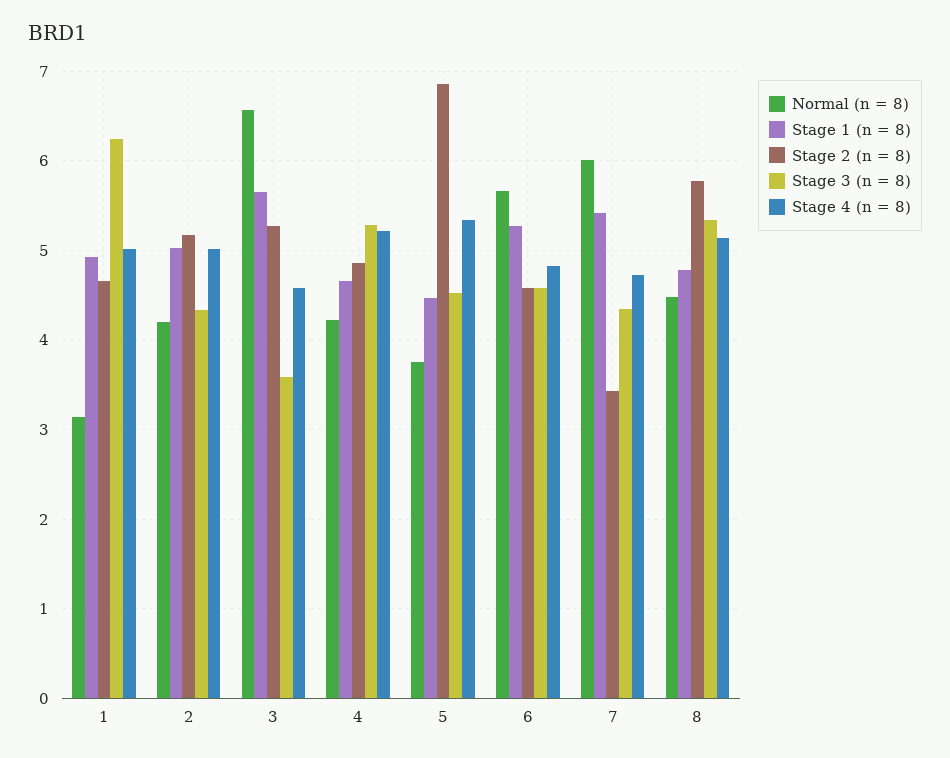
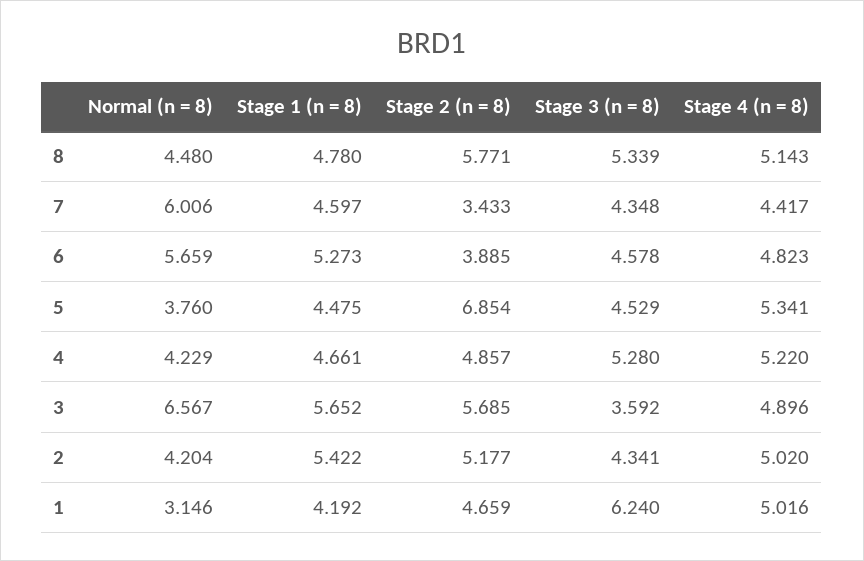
  {
    "Normal (n = 8)": {
      "1": 3.146,
      "2": 4.204,
      "3": 6.567,
      "4": 4.229,
      "5": 3.76,
      "6": 5.659,
      "7": 6.006,
      "8": 4.48
    },
    "Stage 1 (n = 8)": {
-     "1": 4.9,
+     "1": 4.192,
-     "2": 5,
+     "2": 5.422,
      "3": 5.652,
      "4": 4.661,
      "5": 4.475,
      "6": 5.273,
-     "7": 5.4,
+     "7": 4.597,
      "8": 4.78
    },
    "Stage 2 (n = 8)": {
      "1": 4.659,
      "2": 5.177,
-     "3": 5.3,
+     "3": 5.685,
      "4": 4.857,
      "5": 6.854,
-     "6": 4.6,
+     "6": 3.885,
      "7": 3.433,
      "8": 5.771
    },
    "Stage 3 (n = 8)": {
      "1": 6.24,
      "2": 4.341,
      "3": 3.592,
      "4": 5.28,
      "5": 4.529,
      "6": 4.578,
      "7": 4.348,
      "8": 5.339
    },
    "Stage 4 (n = 8)": {
      "1": 5.016,
      "2": 5.02,
-     "3": 4.6,
+     "3": 4.896,
      "4": 5.22,
      "5": 5.341,
      "6": 4.823,
-     "7": 4.7,
+     "7": 4.417,
      "8": 5.143
    }
  }

